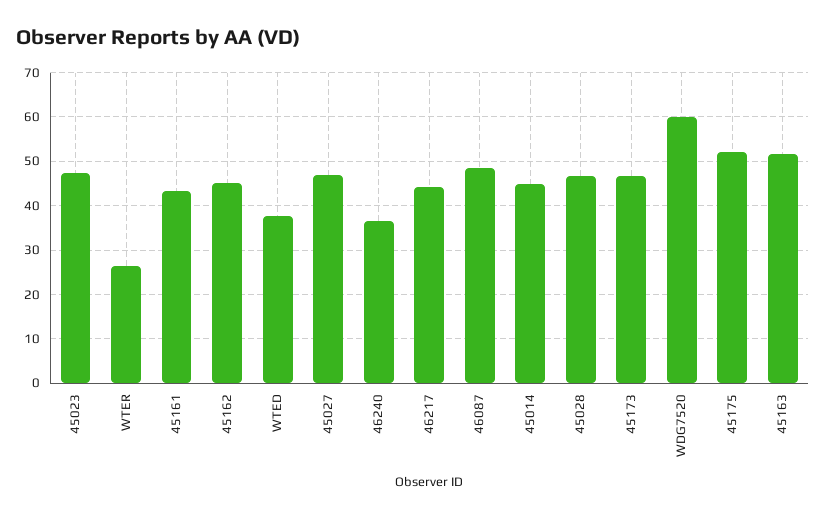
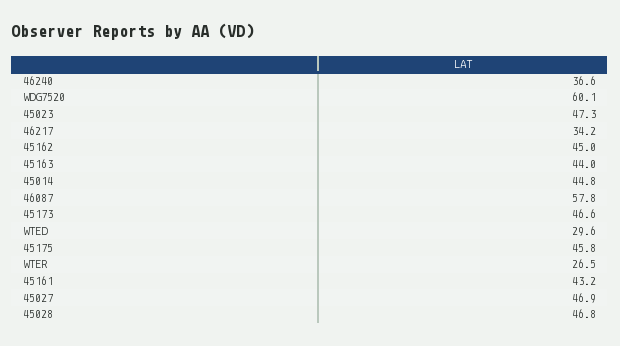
  {
    "45023": 47.3,
    "WTER": 26.5,
    "45161": 43.2,
    "45162": 45,
-   "WTED": 38,
+   "WTED": 29.6,
    "45027": 46.9,
    "46240": 36.6,
-   "46217": 44,
+   "46217": 34.2,
-   "46087": 48,
+   "46087": 57.8,
    "45014": 44.8,
    "45028": 46.8,
    "45173": 46.6,
    "WDG7520": 60.1,
-   "45175": 52,
+   "45175": 45.8,
-   "45163": 52
+   "45163": 44
  }

